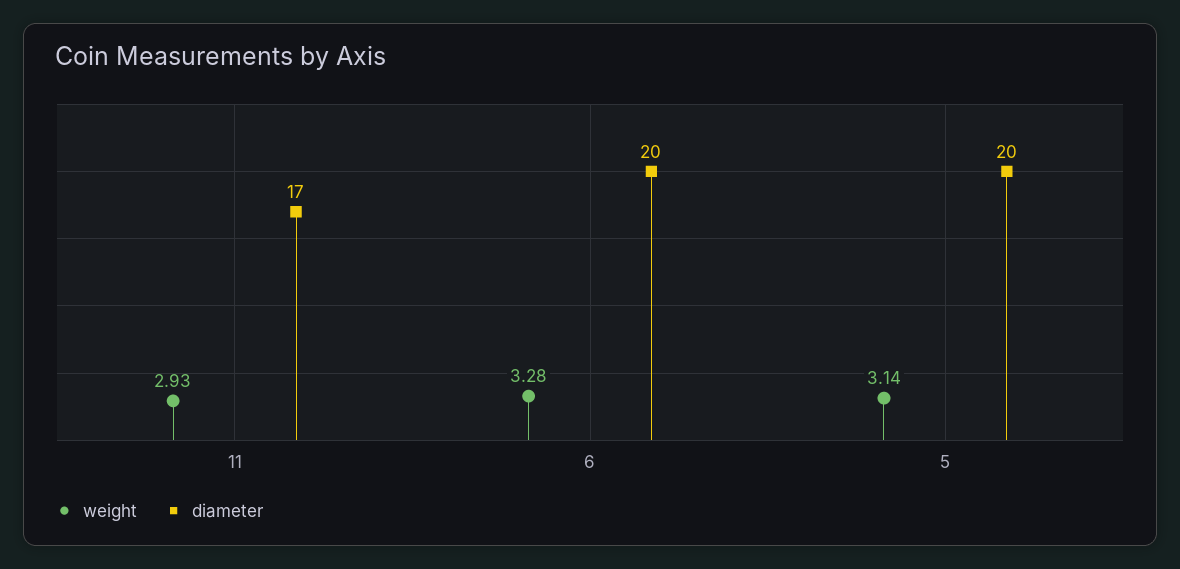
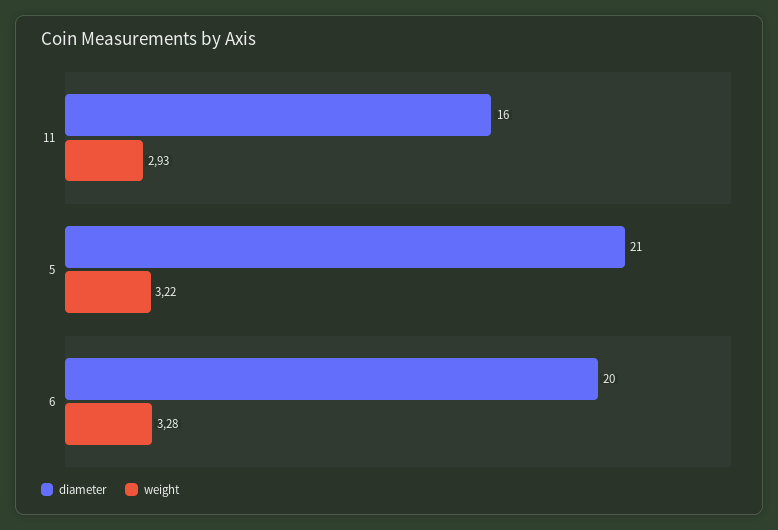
  {
    "weight": {
      "11": 2.93,
      "6": 3.28,
-     "5": 3.14
+     "5": 3.22
    },
    "diameter": {
-     "11": 17,
+     "11": 16,
      "6": 20,
-     "5": 20
+     "5": 21
    }
  }

